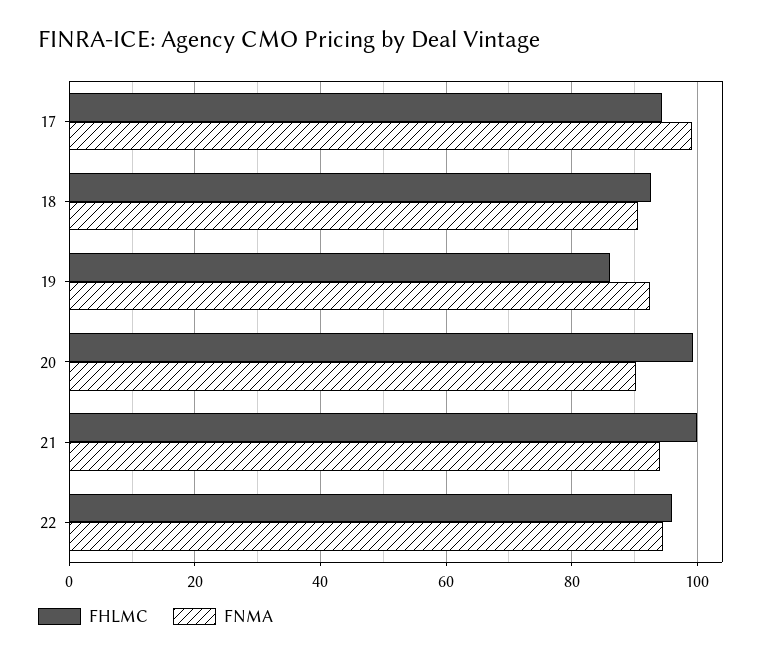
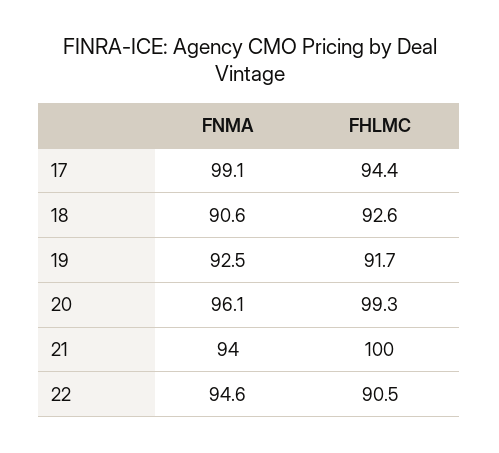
  {
    "FHLMC": {
      "17": 94.4,
      "18": 92.6,
-     "19": 86,
+     "19": 91.7,
      "20": 99.3,
      "21": 100,
-     "22": 96
+     "22": 90.5
    },
    "FNMA": {
      "17": 99.1,
      "18": 90.6,
      "19": 92.5,
-     "20": 90,
+     "20": 96.1,
      "21": 94,
      "22": 94.6
    }
  }

